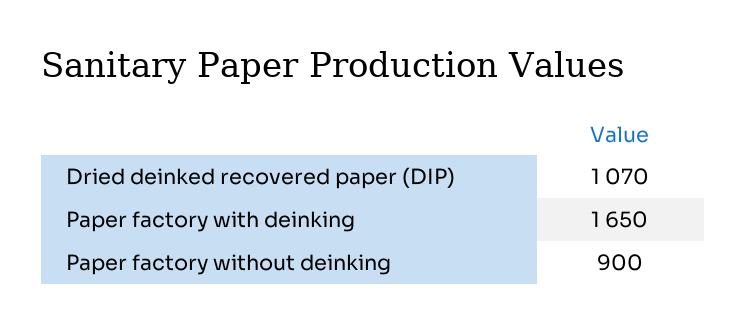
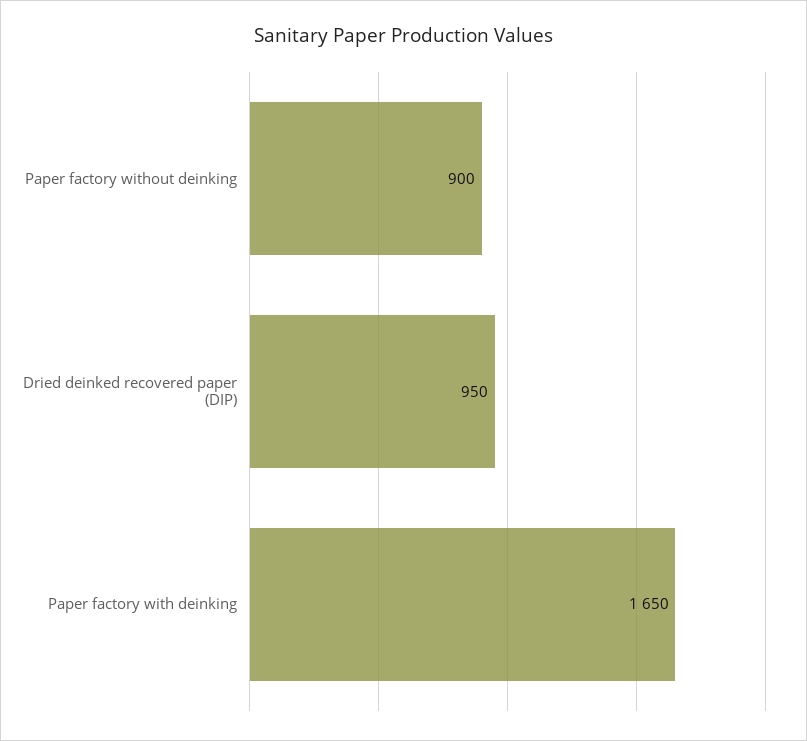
  {
-   "Dried deinked recovered paper (DIP)": 1070,
+   "Dried deinked recovered paper (DIP)": 950,
    "Paper factory with deinking": 1650,
    "Paper factory without deinking": 900
  }

